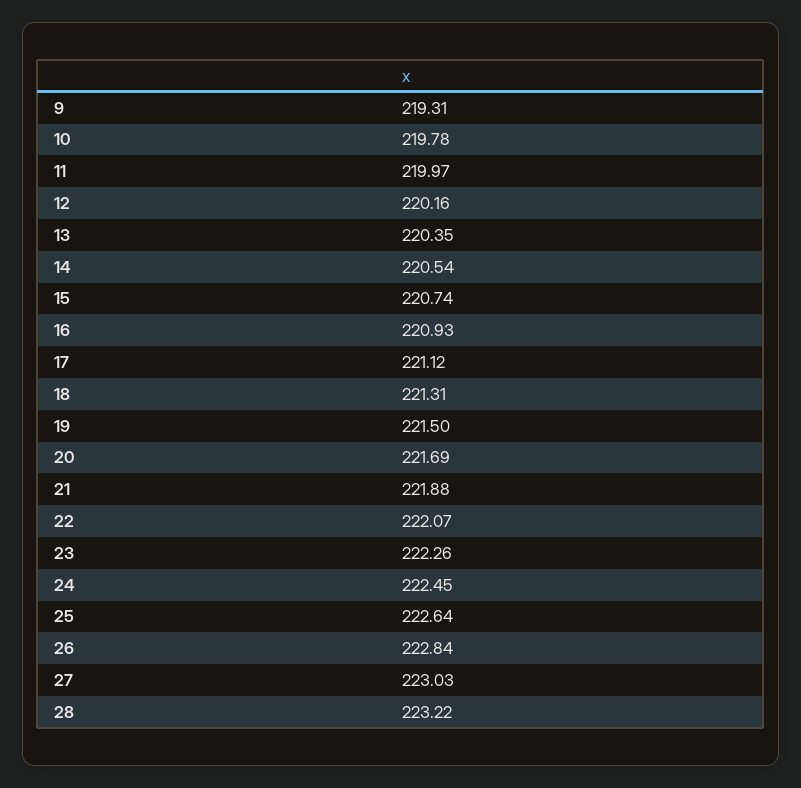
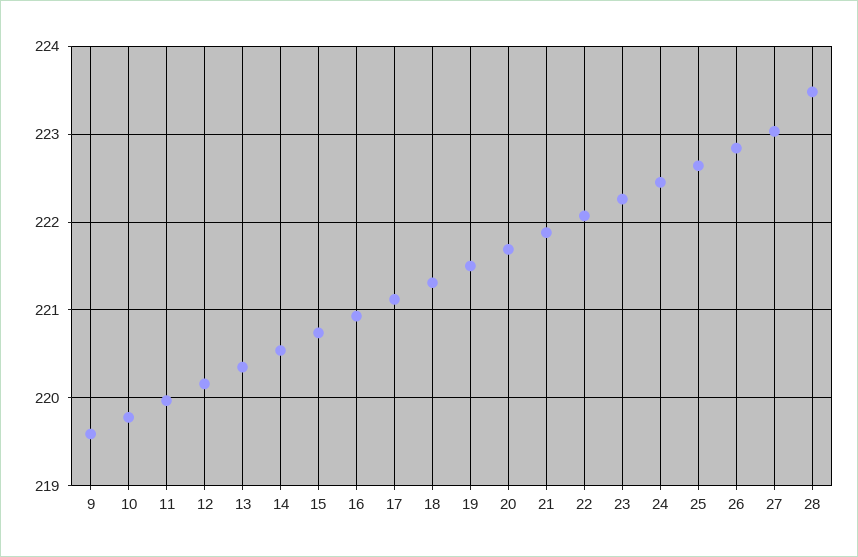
  {
-   "9": 219.31,
+   "9": 219.6,
    "10": 219.78,
    "11": 219.97,
    "12": 220.16,
    "13": 220.35,
    "14": 220.54,
    "15": 220.74,
    "16": 220.93,
    "17": 221.12,
    "18": 221.31,
    "19": 221.5,
    "20": 221.69,
    "21": 221.88,
    "22": 222.07,
    "23": 222.26,
    "24": 222.45,
    "25": 222.64,
    "26": 222.84,
    "27": 223.03,
-   "28": 223.22
+   "28": 223.5
  }

